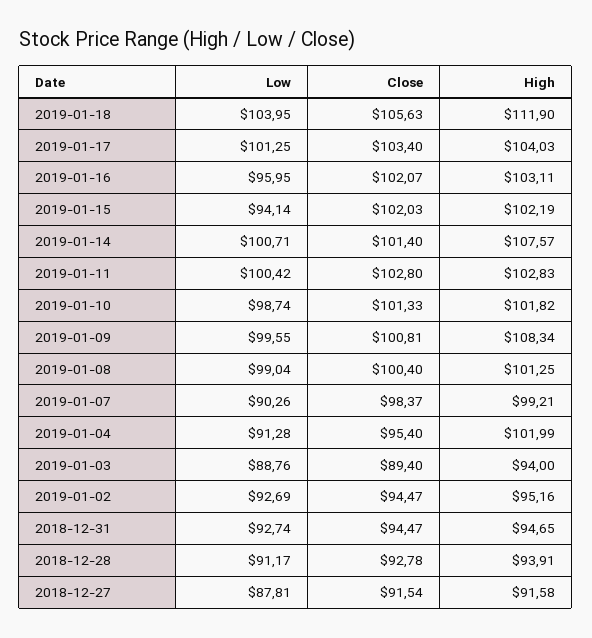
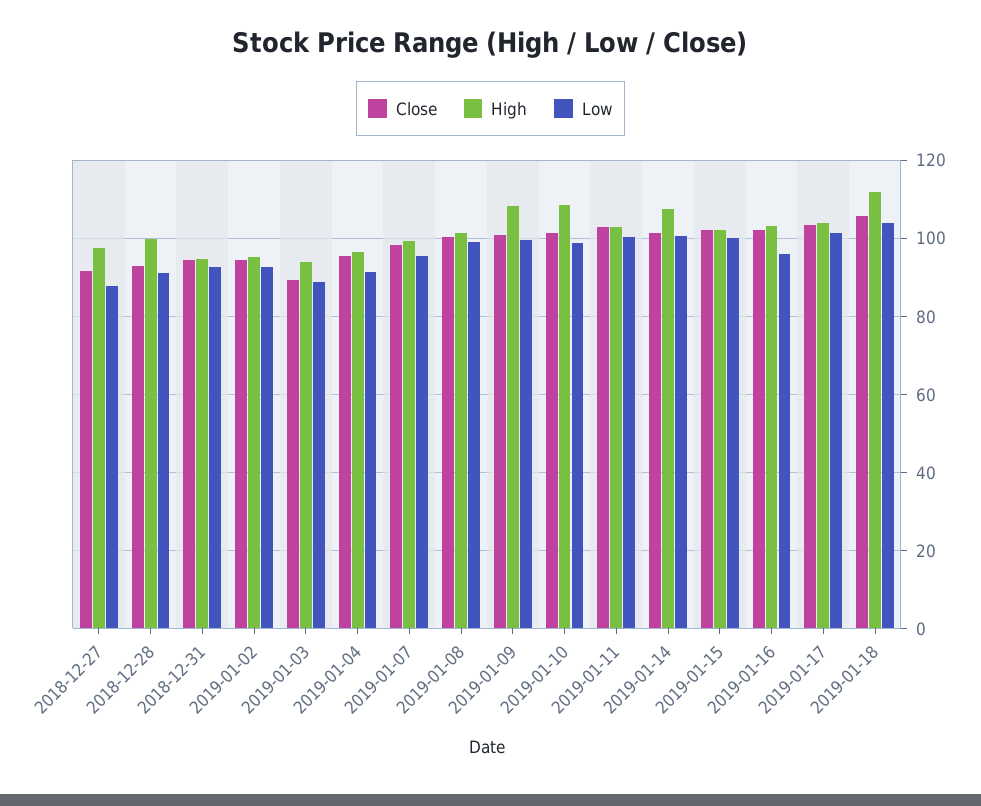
  {
    "Low": {
      "2019-01-18": 103.95,
      "2019-01-17": 101.25,
      "2019-01-16": 95.95,
-     "2019-01-15": 94.14,
+     "2019-01-15": 100,
      "2019-01-14": 100.71,
      "2019-01-11": 100.42,
      "2019-01-10": 98.74,
      "2019-01-09": 99.55,
      "2019-01-08": 99.04,
-     "2019-01-07": 90.26,
+     "2019-01-07": 96,
      "2019-01-04": 91.28,
      "2019-01-03": 88.76,
      "2019-01-02": 92.69,
      "2018-12-31": 92.74,
      "2018-12-28": 91.17,
      "2018-12-27": 87.81
    },
    "Close": {
      "2019-01-18": 105.63,
      "2019-01-17": 103.4,
      "2019-01-16": 102.07,
      "2019-01-15": 102.03,
      "2019-01-14": 101.4,
      "2019-01-11": 102.8,
      "2019-01-10": 101.33,
      "2019-01-09": 100.81,
      "2019-01-08": 100.4,
      "2019-01-07": 98.37,
      "2019-01-04": 95.4,
      "2019-01-03": 89.4,
      "2019-01-02": 94.47,
      "2018-12-31": 94.47,
      "2018-12-28": 92.78,
      "2018-12-27": 91.54
    },
    "High": {
      "2019-01-18": 111.9,
      "2019-01-17": 104.03,
      "2019-01-16": 103.11,
      "2019-01-15": 102.19,
      "2019-01-14": 107.57,
      "2019-01-11": 102.83,
-     "2019-01-10": 101.82,
+     "2019-01-10": 108,
      "2019-01-09": 108.34,
      "2019-01-08": 101.25,
      "2019-01-07": 99.21,
-     "2019-01-04": 101.99,
+     "2019-01-04": 96,
      "2019-01-03": 94,
      "2019-01-02": 95.16,
      "2018-12-31": 94.65,
-     "2018-12-28": 93.91,
+     "2018-12-28": 100,
-     "2018-12-27": 91.58
+     "2018-12-27": 98
    }
  }

